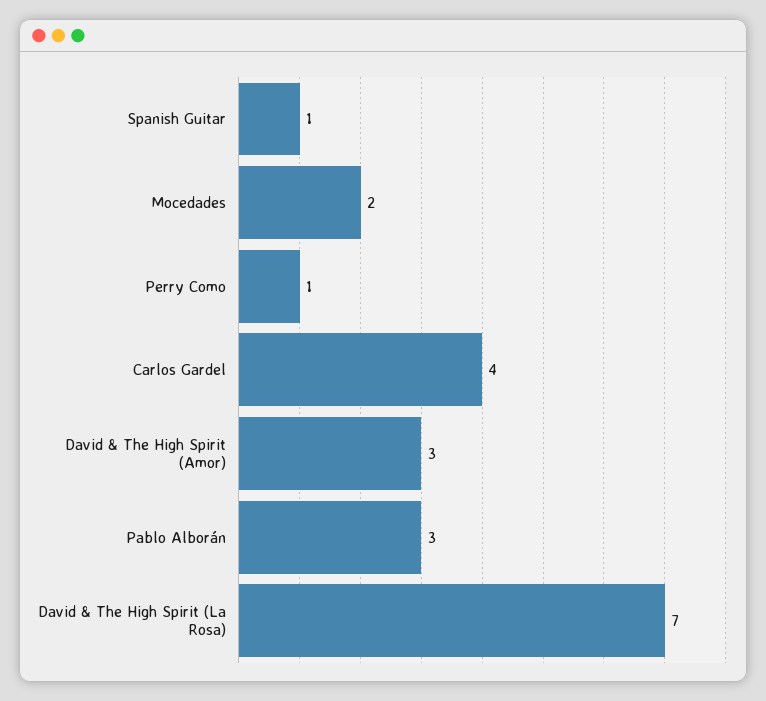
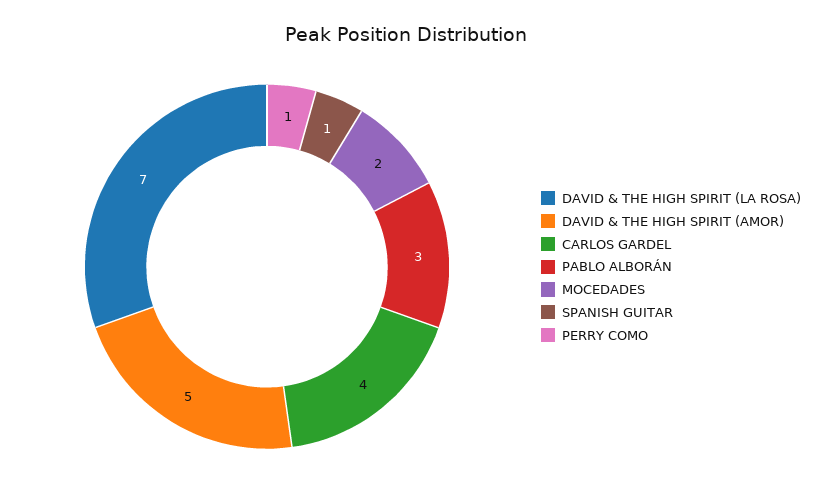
  {
    "Spanish Guitar": 1,
    "Mocedades": 2,
    "Perry Como": 1,
    "Carlos Gardel": 4,
-   "David & The High Spirit (Amor)": 3,
+   "David & The High Spirit (Amor)": 5,
    "Pablo Alborán": 3,
    "David & The High Spirit (La Rosa)": 7
  }

